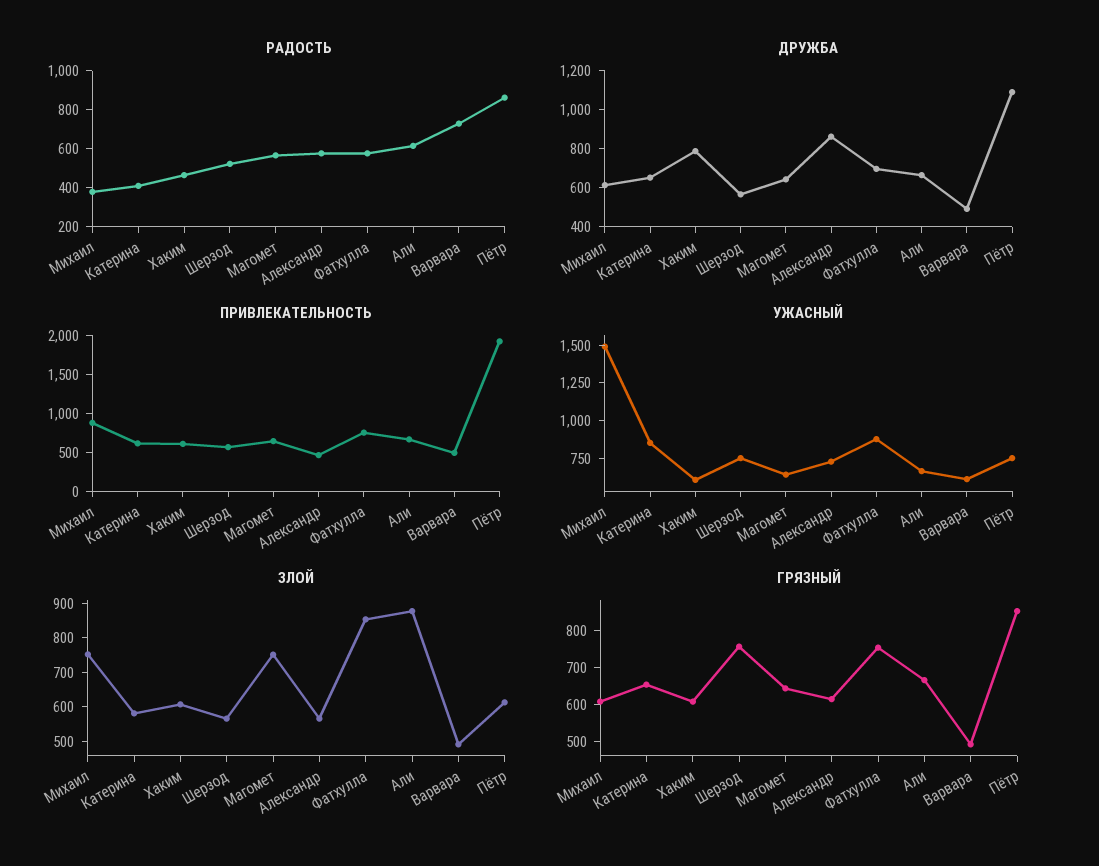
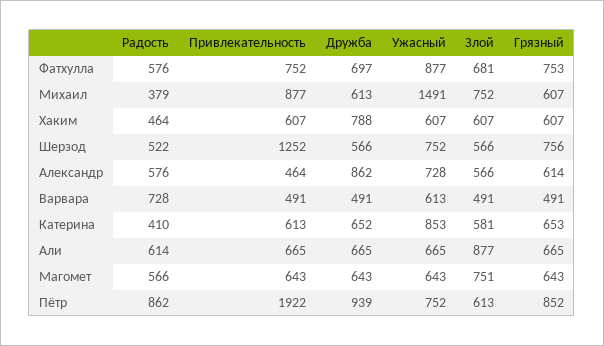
  {
    "РАДОСТЬ": {
      "Михаил": 379,
      "Катерина": 410,
      "Хаким": 464,
      "Шерзод": 522,
      "Магомет": 566,
      "Александр": 576,
      "Фатхулла": 576,
      "Али": 614,
      "Варвара": 728,
      "Пётр": 862
    },
    "ДРУЖБА": {
      "Михаил": 613,
      "Катерина": 652,
      "Хаким": 788,
      "Шерзод": 566,
      "Магомет": 643,
      "Александр": 862,
      "Фатхулла": 697,
      "Али": 665,
      "Варвара": 491,
-     "Пётр": 1100
+     "Пётр": 939
    },
    "ПРИВЛЕКАТЕЛЬНОСТЬ": {
      "Михаил": 877,
      "Катерина": 613,
      "Хаким": 607,
-     "Шерзод": 500,
+     "Шерзод": 1252,
      "Магомет": 643,
      "Александр": 464,
      "Фатхулла": 752,
      "Али": 665,
      "Варвара": 491,
      "Пётр": 1922
    },
    "УЖАСНЫЙ": {
      "Михаил": 1491,
      "Катерина": 853,
      "Хаким": 607,
      "Шерзод": 752,
      "Магомет": 643,
      "Александр": 728,
      "Фатхулла": 877,
      "Али": 665,
      "Варвара": 613,
      "Пётр": 752
    },
    "ЗЛОЙ": {
      "Михаил": 752,
      "Катерина": 581,
      "Хаким": 607,
      "Шерзод": 566,
      "Магомет": 751,
      "Александр": 566,
-     "Фатхулла": 850,
+     "Фатхулла": 681,
      "Али": 877,
      "Варвара": 491,
      "Пётр": 613
    },
    "ГРЯЗНЫЙ": {
      "Михаил": 607,
      "Катерина": 653,
      "Хаким": 607,
      "Шерзод": 756,
      "Магомет": 643,
      "Александр": 614,
      "Фатхулла": 753,
      "Али": 665,
      "Варвара": 491,
      "Пётр": 852
    }
  }

